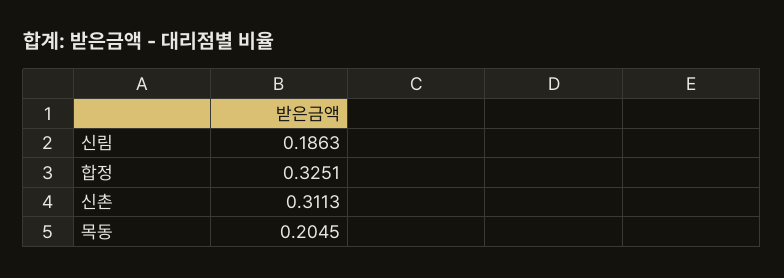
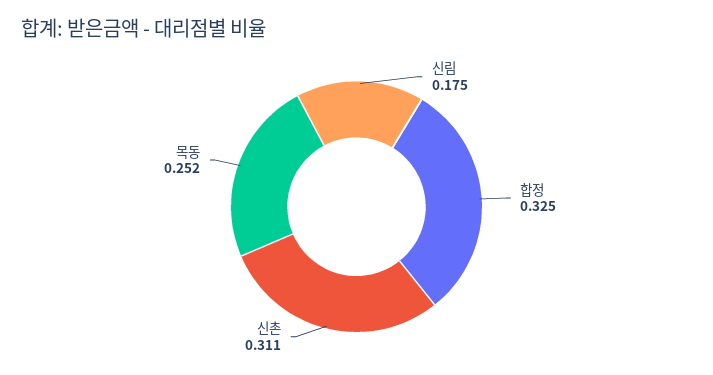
  {
-   "신림": 0.1863,
+   "신림": 0.175,
    "합정": 0.3251,
    "신촌": 0.3113,
-   "목동": 0.2045
+   "목동": 0.252
  }

